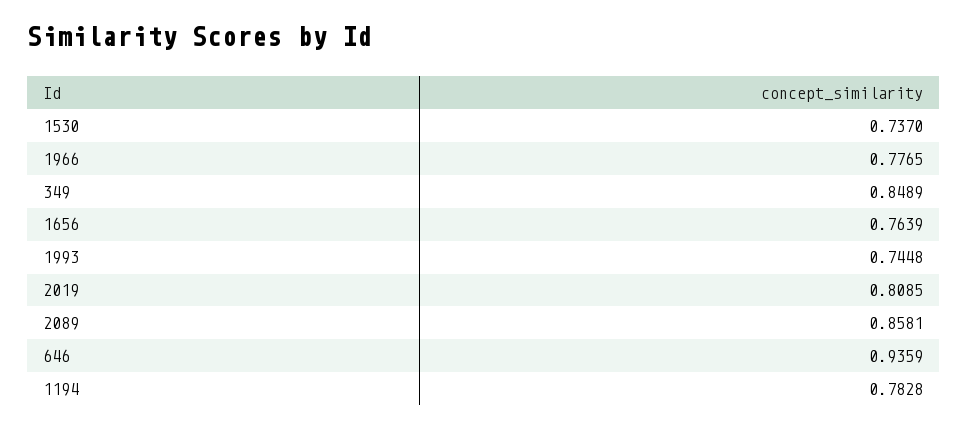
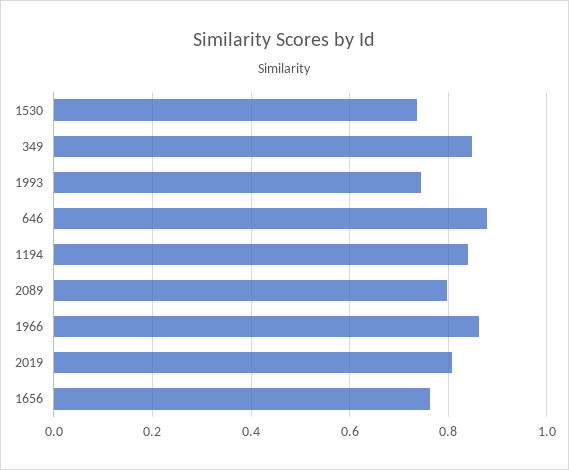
  {
    "1530": 0.737,
-   "1966": 0.7765,
+   "1966": 0.86,
    "349": 0.8489,
    "1656": 0.7639,
    "1993": 0.7448,
    "2019": 0.8085,
-   "2089": 0.8581,
+   "2089": 0.8,
-   "646": 0.9359,
+   "646": 0.88,
-   "1194": 0.7828
+   "1194": 0.84
  }

